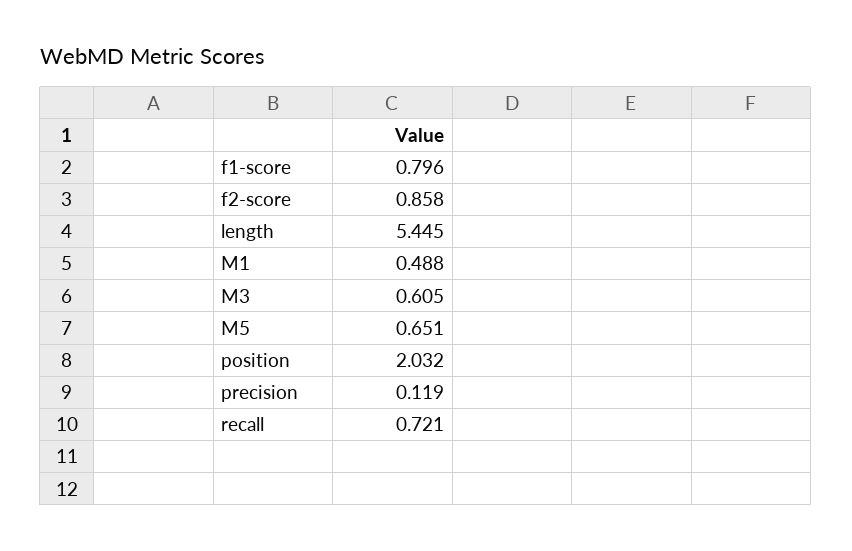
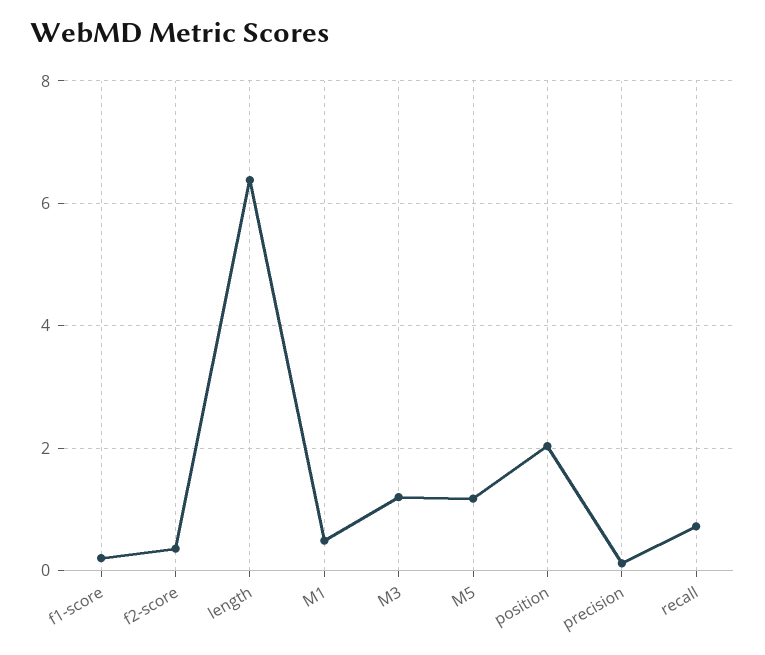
  {
-   "f1-score": 0.796,
+   "f1-score": 0.2,
-   "f2-score": 0.858,
+   "f2-score": 0.4,
-   "length": 5.445,
+   "length": 6.4,
    "M1": 0.488,
-   "M3": 0.605,
+   "M3": 1.2,
-   "M5": 0.651,
+   "M5": 1.2,
    "position": 2.032,
    "precision": 0.119,
    "recall": 0.721
  }

